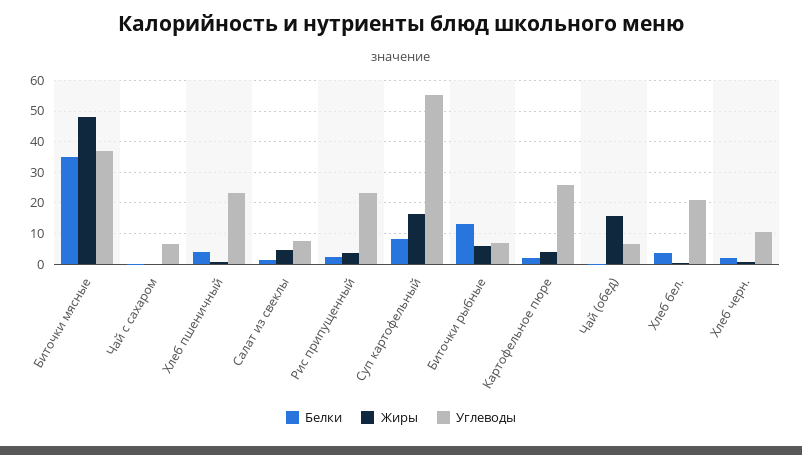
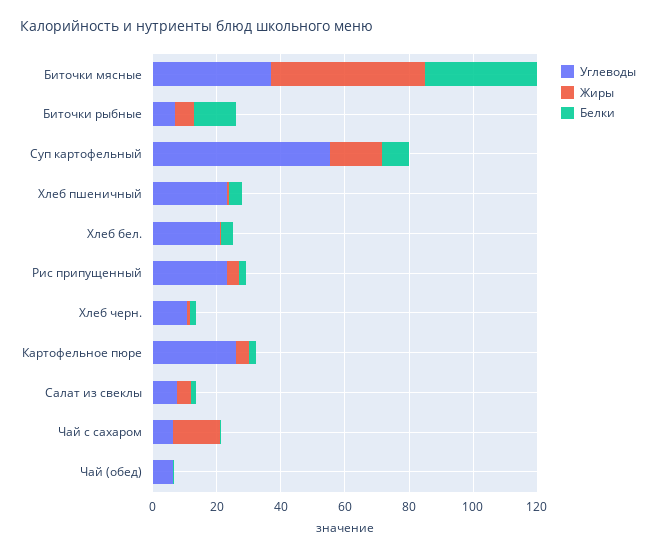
  {
    "Белки": {
      "Биточки мясные": 36,
      "Чай с сахаром": 0,
      "Хлеб пшеничный": 4,
      "Салат из свеклы": 2,
      "Рис припущенный": 2,
      "Суп картофельный": 8,
      "Биточки рыбные": 14,
      "Картофельное пюре": 2,
      "Чай (обед)": 0,
      "Хлеб бел.": 4,
      "Хлеб черн.": 2
    },
    "Жиры": {
      "Биточки мясные": 48,
-     "Чай с сахаром": 0,
+     "Чай с сахаром": 15,
      "Хлеб пшеничный": 0,
      "Салат из свеклы": 4,
      "Рис припущенный": 4,
      "Суп картофельный": 16,
      "Биточки рыбные": 6,
      "Картофельное пюре": 4,
-     "Чай (обед)": 16,
+     "Чай (обед)": 0,
      "Хлеб бел.": 0,
      "Хлеб черн.": 0
    },
    "Углеводы": {
      "Биточки мясные": 38,
      "Чай с сахаром": 6,
      "Хлеб пшеничный": 24,
      "Салат из свеклы": 8,
      "Рис припущенный": 24,
      "Суп картофельный": 56,
      "Биточки рыбные": 8,
      "Картофельное пюре": 26,
      "Чай (обед)": 6,
      "Хлеб бел.": 20,
      "Хлеб черн.": 10
    }
  }

